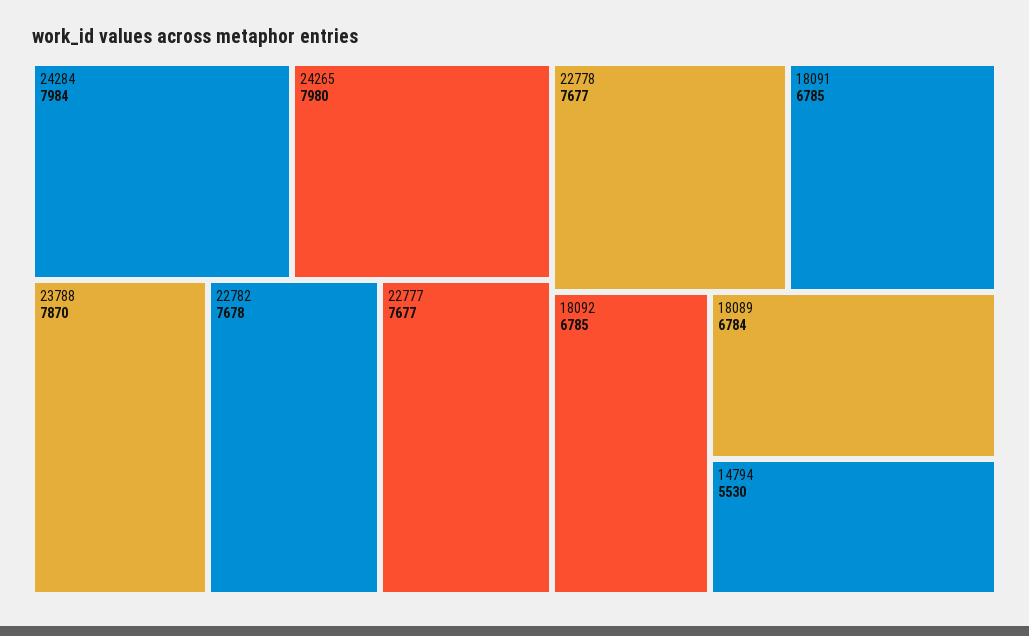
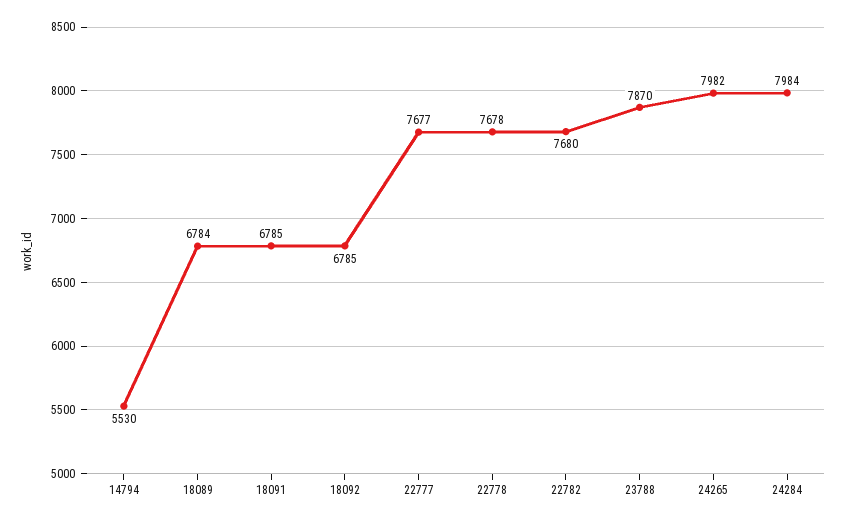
  {
    "24284": 7984,
-   "24265": 7980,
+   "24265": 7982,
    "23788": 7870,
-   "22782": 7678,
+   "22782": 7680,
    "22777": 7677,
-   "22778": 7677,
+   "22778": 7678,
    "18091": 6785,
    "18092": 6785,
    "18089": 6784,
    "14794": 5530
  }

